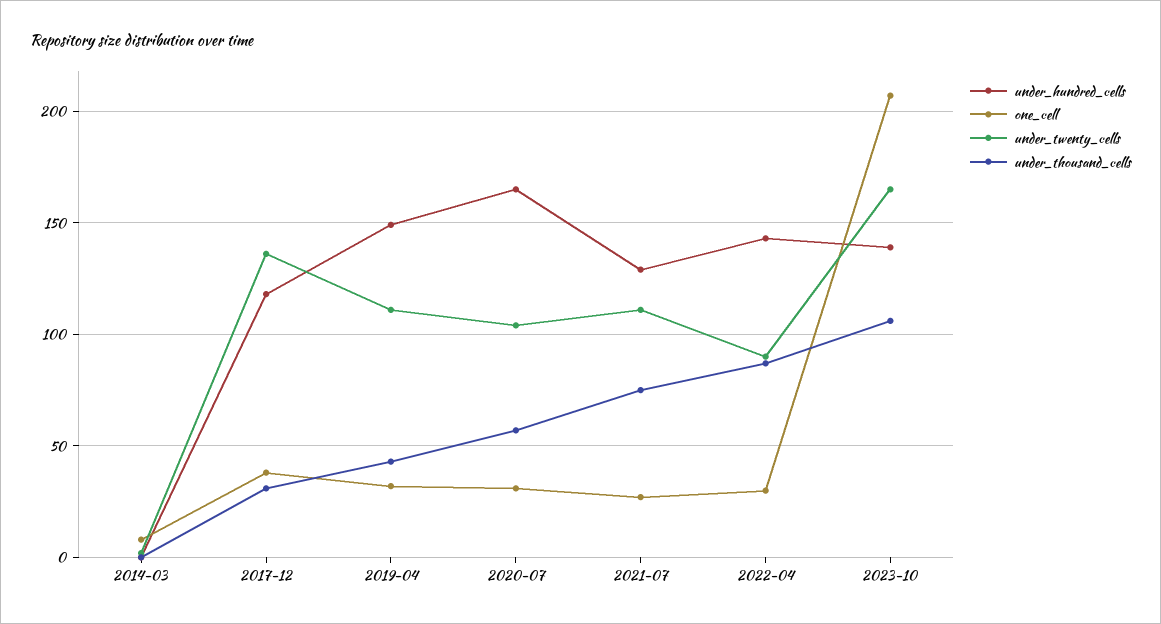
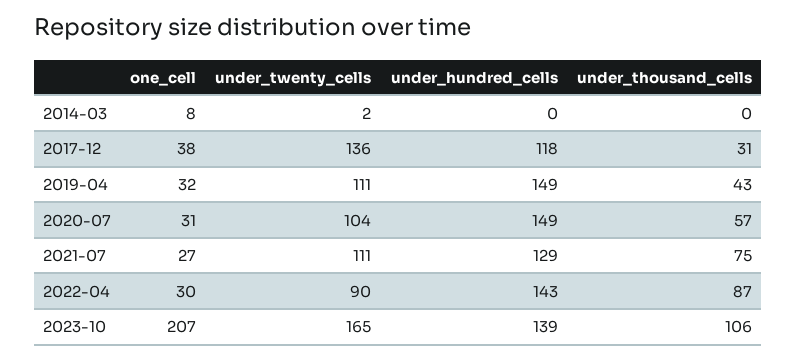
  {
    "under_hundred_cells": {
      "2014-03": 0,
      "2017-12": 118,
      "2019-04": 149,
-     "2020-07": 165,
+     "2020-07": 149,
      "2021-07": 129,
      "2022-04": 143,
      "2023-10": 139
    },
    "one_cell": {
      "2014-03": 8,
      "2017-12": 38,
      "2019-04": 32,
      "2020-07": 31,
      "2021-07": 27,
      "2022-04": 30,
      "2023-10": 207
    },
    "under_twenty_cells": {
      "2014-03": 2,
      "2017-12": 136,
      "2019-04": 111,
      "2020-07": 104,
      "2021-07": 111,
      "2022-04": 90,
      "2023-10": 165
    },
    "under_thousand_cells": {
      "2014-03": 0,
      "2017-12": 31,
      "2019-04": 43,
      "2020-07": 57,
      "2021-07": 75,
      "2022-04": 87,
      "2023-10": 106
    }
  }

